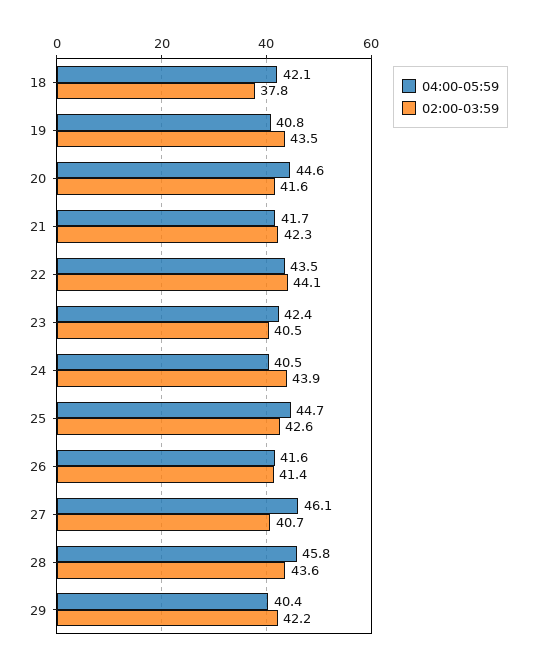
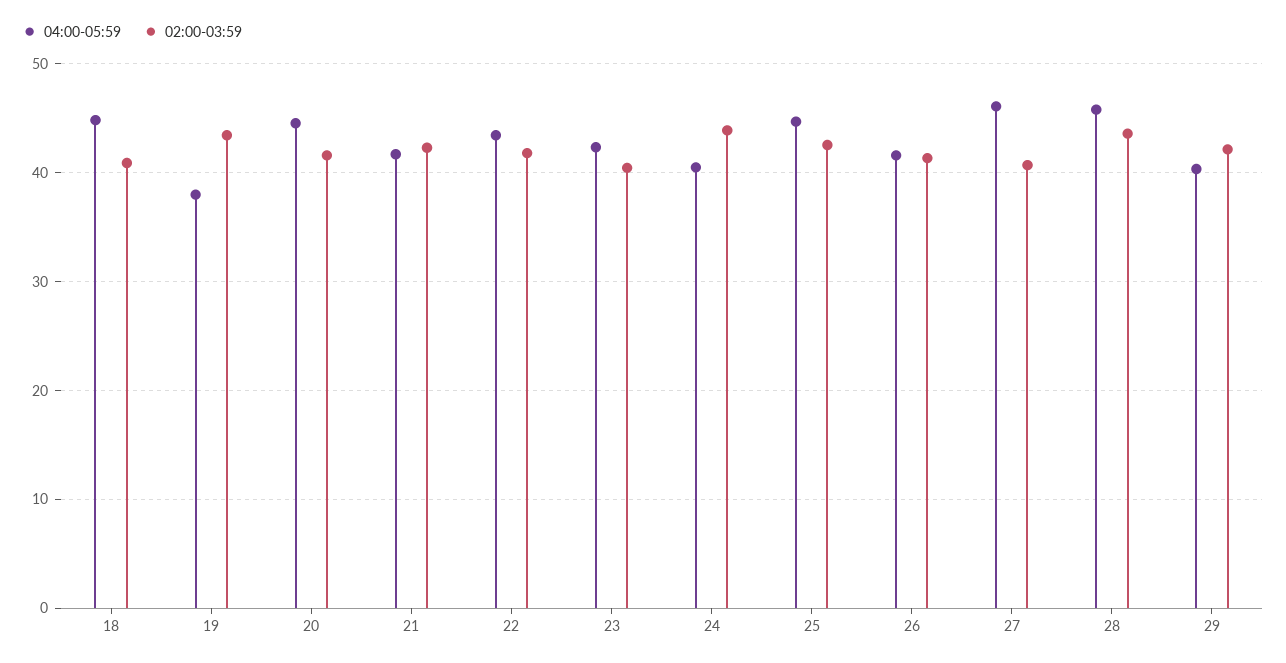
  {
    "04:00-05:59": {
-     "18": 42.1,
+     "18": 45,
-     "19": 40.8,
+     "19": 38,
      "20": 44.6,
      "21": 41.7,
      "22": 43.5,
      "23": 42.4,
      "24": 40.5,
      "25": 44.7,
      "26": 41.6,
      "27": 46.1,
      "28": 45.8,
      "29": 40.4
    },
    "02:00-03:59": {
-     "18": 37.8,
+     "18": 41,
      "19": 43.5,
      "20": 41.6,
      "21": 42.3,
-     "22": 44.1,
+     "22": 42,
      "23": 40.5,
      "24": 43.9,
      "25": 42.6,
      "26": 41.4,
      "27": 40.7,
      "28": 43.6,
      "29": 42.2
    }
  }

